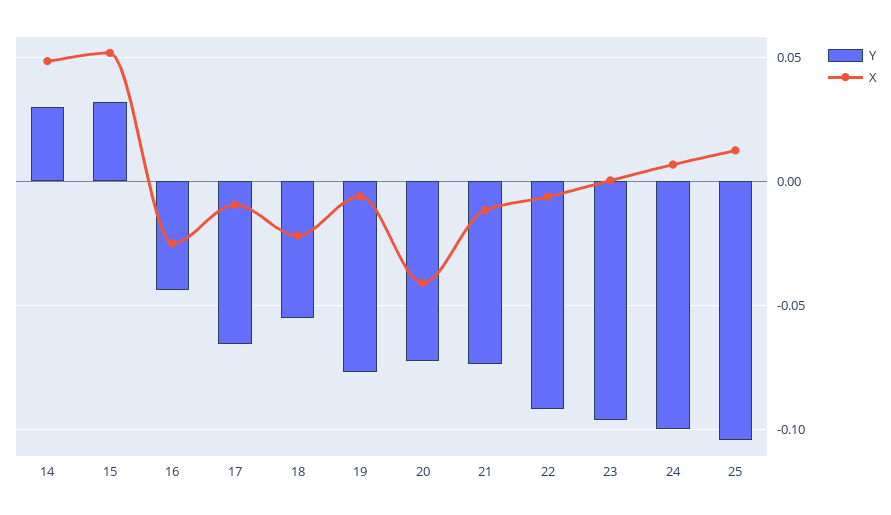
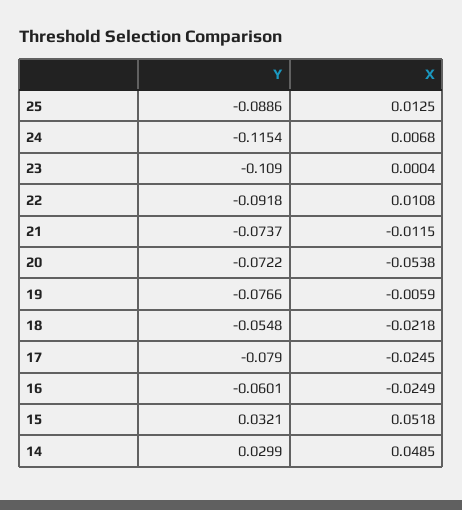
  {
    "Y": {
      "14": 0.0299,
      "15": 0.0321,
-     "16": -0.045,
+     "16": -0.0601,
-     "17": -0.065,
+     "17": -0.079,
      "18": -0.0548,
      "19": -0.0766,
      "20": -0.0722,
      "21": -0.0737,
      "22": -0.0918,
-     "23": -0.095,
+     "23": -0.109,
-     "24": -0.1,
+     "24": -0.1154,
-     "25": -0.105
+     "25": -0.0886
    },
    "X": {
      "14": 0.0485,
      "15": 0.0518,
      "16": -0.0249,
-     "17": -0.01,
+     "17": -0.0245,
      "18": -0.0218,
      "19": -0.0059,
-     "20": -0.04,
+     "20": -0.0538,
      "21": -0.0115,
-     "22": -0.005,
+     "22": 0.0108,
      "23": 0.0004,
      "24": 0.0068,
      "25": 0.0125
    }
  }

